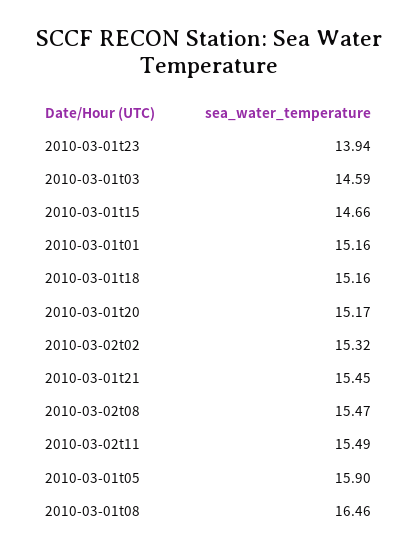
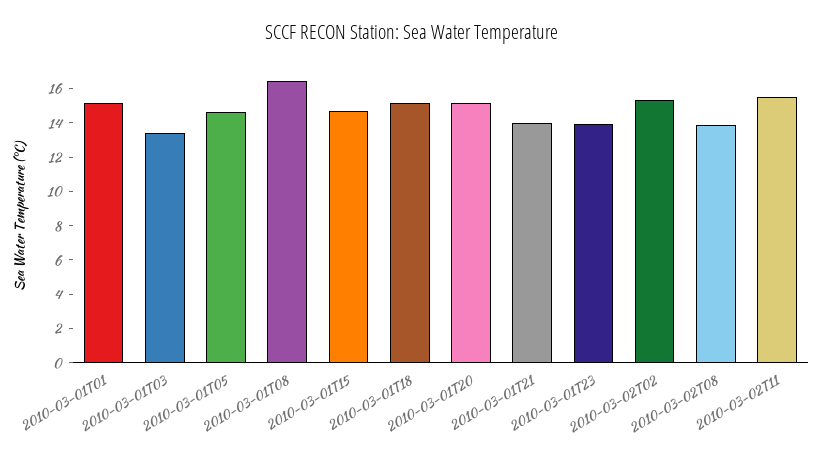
  {
    "2010-03-01t23": 13.94,
-   "2010-03-01t03": 14.59,
+   "2010-03-01t03": 13.5,
    "2010-03-01t15": 14.66,
    "2010-03-01t01": 15.16,
    "2010-03-01t18": 15.16,
    "2010-03-01t20": 15.17,
    "2010-03-02t02": 15.32,
-   "2010-03-01t21": 15.45,
+   "2010-03-01t21": 14,
-   "2010-03-02t08": 15.47,
+   "2010-03-02t08": 14,
    "2010-03-02t11": 15.49,
-   "2010-03-01t05": 15.9,
+   "2010-03-01t05": 14.5,
    "2010-03-01t08": 16.46
  }

